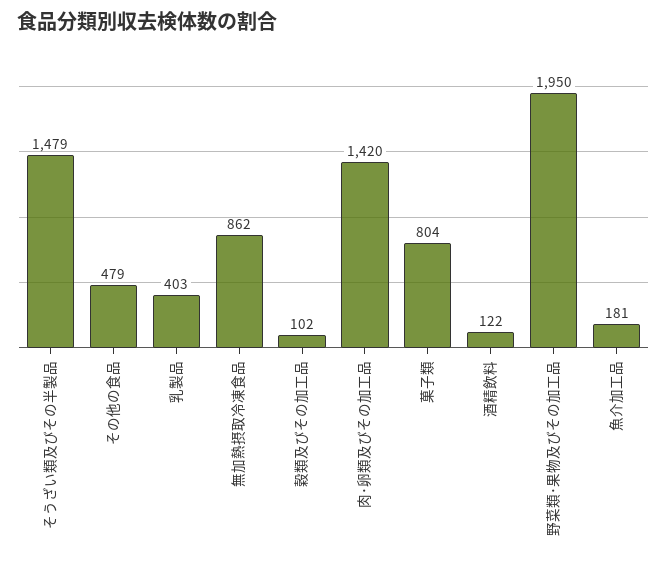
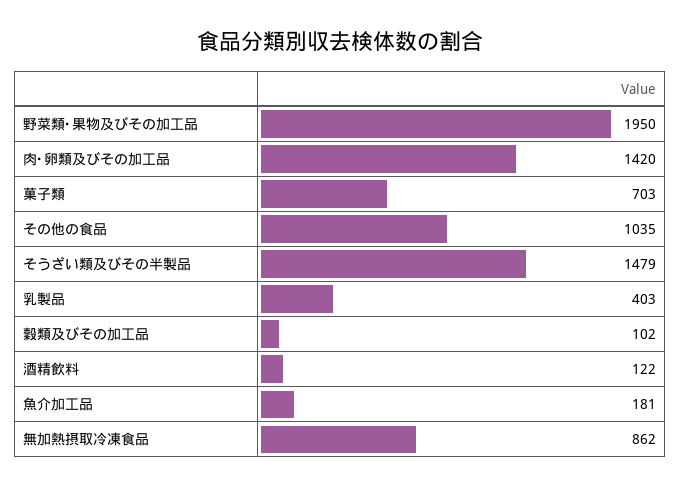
  {
    "そうざい類及びその半製品": 1479,
-   "その他の食品": 479,
+   "その他の食品": 1035,
    "乳製品": 403,
    "無加熱摂取冷凍食品": 862,
    "穀類及びその加工品": 102,
    "肉･卵類及びその加工品": 1420,
-   "菓子類": 804,
+   "菓子類": 703,
    "酒精飲料": 122,
    "野菜類･果物及びその加工品": 1950,
    "魚介加工品": 181
  }

